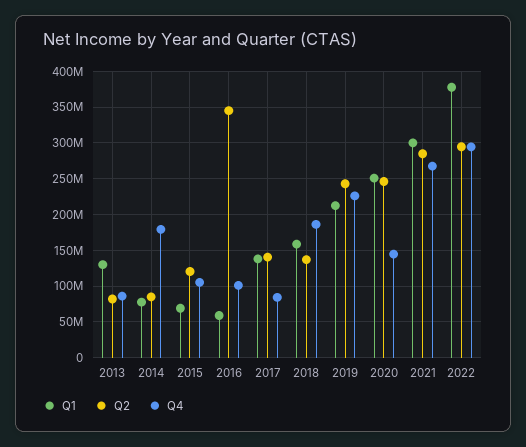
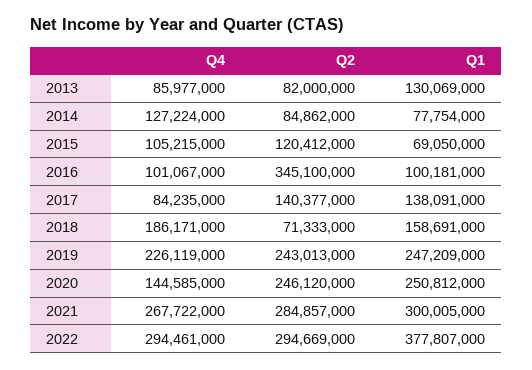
  {
    "Q1": {
      "2013": 130069000,
      "2014": 77754000,
      "2015": 69050000,
-     "2016": 60000000,
+     "2016": 100181000,
      "2017": 138091000,
      "2018": 158691000,
-     "2019": 210000000,
+     "2019": 247209000,
      "2020": 250812000,
      "2021": 300005000,
      "2022": 377807000
    },
    "Q2": {
      "2013": 82000000,
      "2014": 84862000,
      "2015": 120412000,
      "2016": 345100000,
      "2017": 140377000,
-     "2018": 140000000,
+     "2018": 71333000,
      "2019": 243013000,
      "2020": 246120000,
      "2021": 284857000,
      "2022": 294669000
    },
    "Q4": {
      "2013": 85977000,
-     "2014": 180000000,
+     "2014": 127224000,
      "2015": 105215000,
      "2016": 101067000,
      "2017": 84235000,
      "2018": 186171000,
      "2019": 226119000,
      "2020": 144585000,
      "2021": 267722000,
      "2022": 294461000
    }
  }

